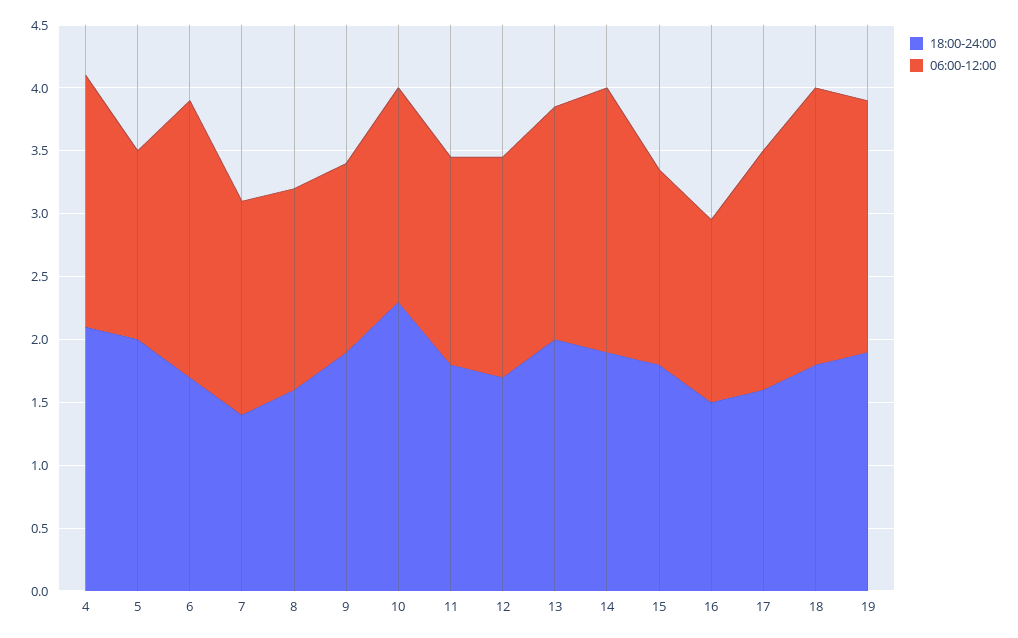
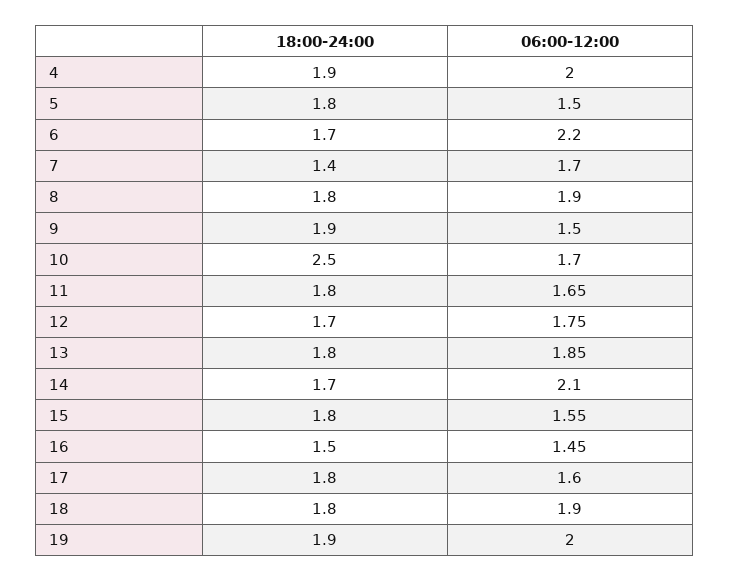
  {
    "18:00-24:00": {
-     "4": 2.1,
+     "4": 1.9,
-     "5": 2,
+     "5": 1.8,
      "6": 1.7,
      "7": 1.4,
-     "8": 1.6,
+     "8": 1.8,
      "9": 1.9,
-     "10": 2.3,
+     "10": 2.5,
      "11": 1.8,
      "12": 1.7,
-     "13": 2,
+     "13": 1.8,
-     "14": 1.9,
+     "14": 1.7,
      "15": 1.8,
      "16": 1.5,
-     "17": 1.6,
+     "17": 1.8,
      "18": 1.8,
      "19": 1.9
    },
    "06:00-12:00": {
      "4": 2,
      "5": 1.5,
      "6": 2.2,
      "7": 1.7,
-     "8": 1.6,
+     "8": 1.9,
      "9": 1.5,
      "10": 1.7,
      "11": 1.65,
      "12": 1.75,
      "13": 1.85,
      "14": 2.1,
      "15": 1.55,
      "16": 1.45,
-     "17": 1.9,
+     "17": 1.6,
-     "18": 2.2,
+     "18": 1.9,
      "19": 2
    }
  }

